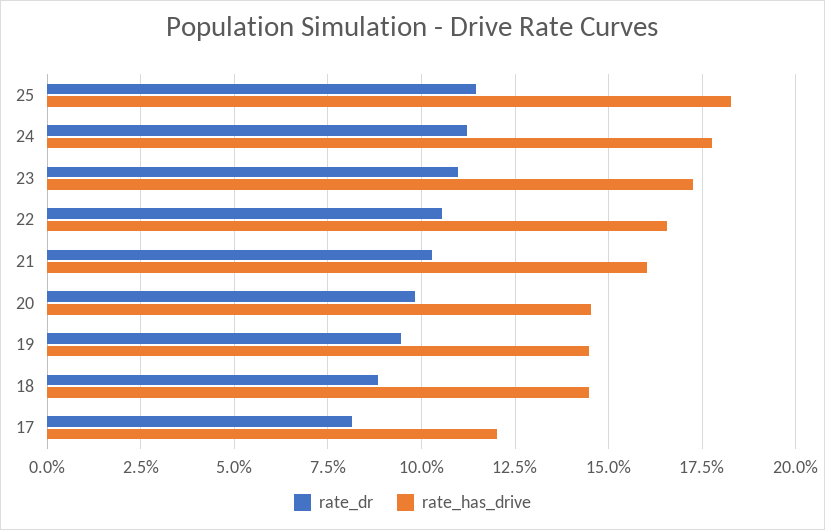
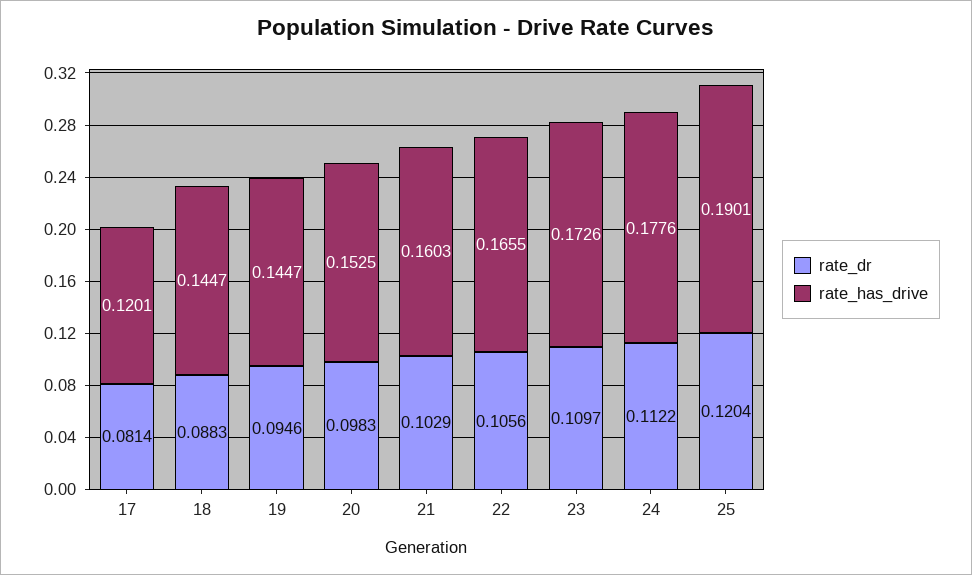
  {
    "rate_dr": {
-     "25": 0.115,
+     "25": 0.1204,
      "24": 0.1122,
      "23": 0.1097,
      "22": 0.1056,
      "21": 0.1029,
      "20": 0.0983,
      "19": 0.0946,
      "18": 0.0883,
      "17": 0.0814
    },
    "rate_has_drive": {
-     "25": 0.1825,
+     "25": 0.1901,
      "24": 0.1776,
      "23": 0.1726,
      "22": 0.1655,
      "21": 0.1603,
-     "20": 0.145,
+     "20": 0.1525,
      "19": 0.1447,
      "18": 0.1447,
      "17": 0.1201
    }
  }

